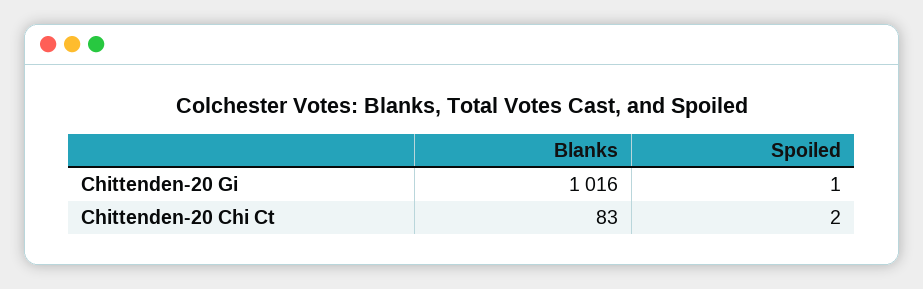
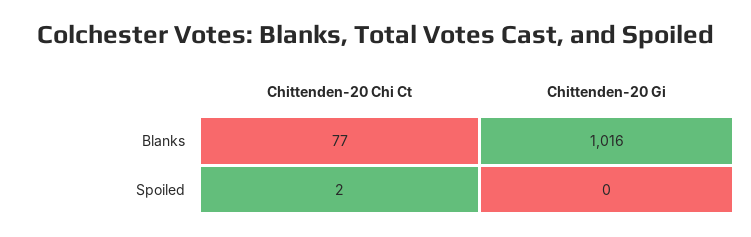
  {
    "Blanks": {
      "Chittenden-20 Gi": 1016,
-     "Chittenden-20 Chi Ct": 83
+     "Chittenden-20 Chi Ct": 77
    },
    "Spoiled": {
-     "Chittenden-20 Gi": 1,
+     "Chittenden-20 Gi": 0,
      "Chittenden-20 Chi Ct": 2
    }
  }

